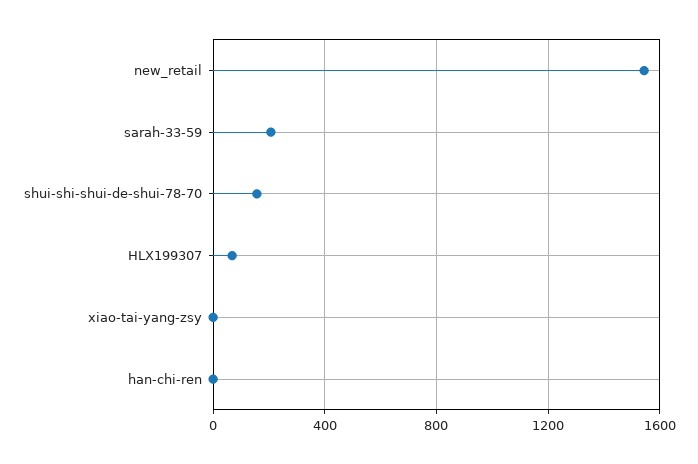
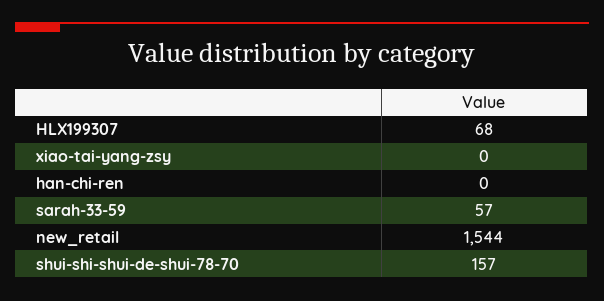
  {
    "new_retail": 1544,
-   "sarah-33-59": 200,
+   "sarah-33-59": 57,
    "shui-shi-shui-de-shui-78-70": 157,
    "HLX199307": 68,
    "xiao-tai-yang-zsy": 0,
    "han-chi-ren": 0
  }

